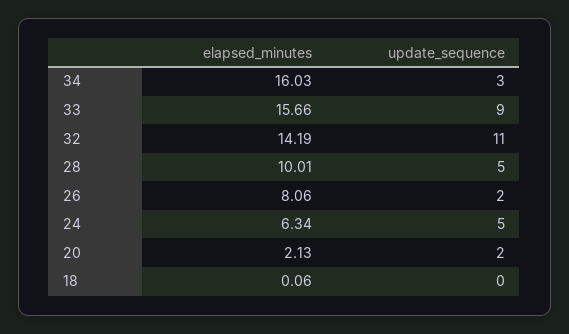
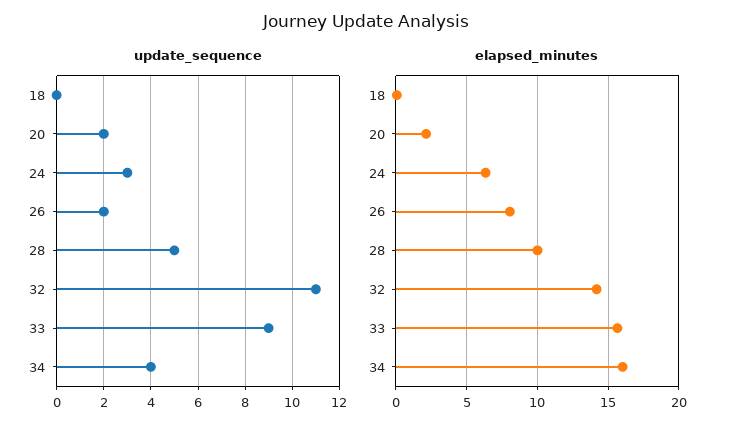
  {
    "elapsed_minutes": {
      "34": 16.03,
      "33": 15.66,
      "32": 14.19,
      "28": 10.01,
      "26": 8.06,
      "24": 6.34,
      "20": 2.13,
      "18": 0.06
    },
    "update_sequence": {
-     "34": 3,
+     "34": 4,
      "33": 9,
      "32": 11,
      "28": 5,
      "26": 2,
-     "24": 5,
+     "24": 3,
      "20": 2,
      "18": 0
    }
  }

